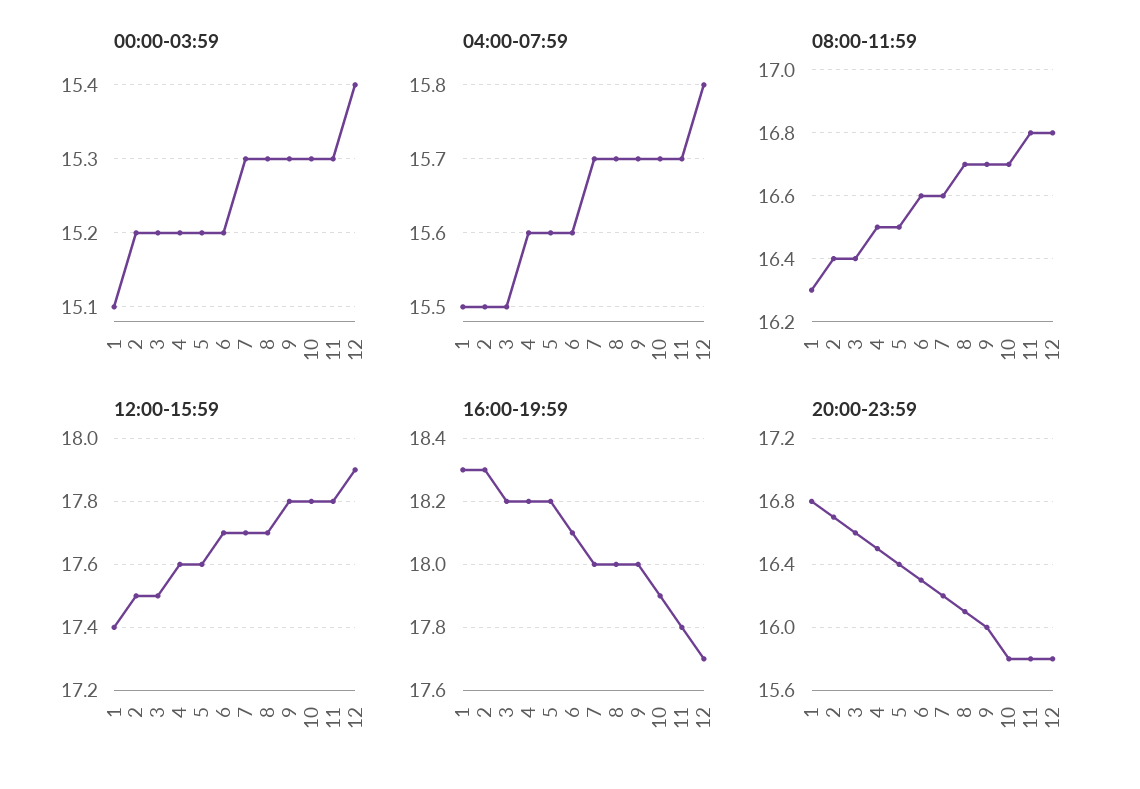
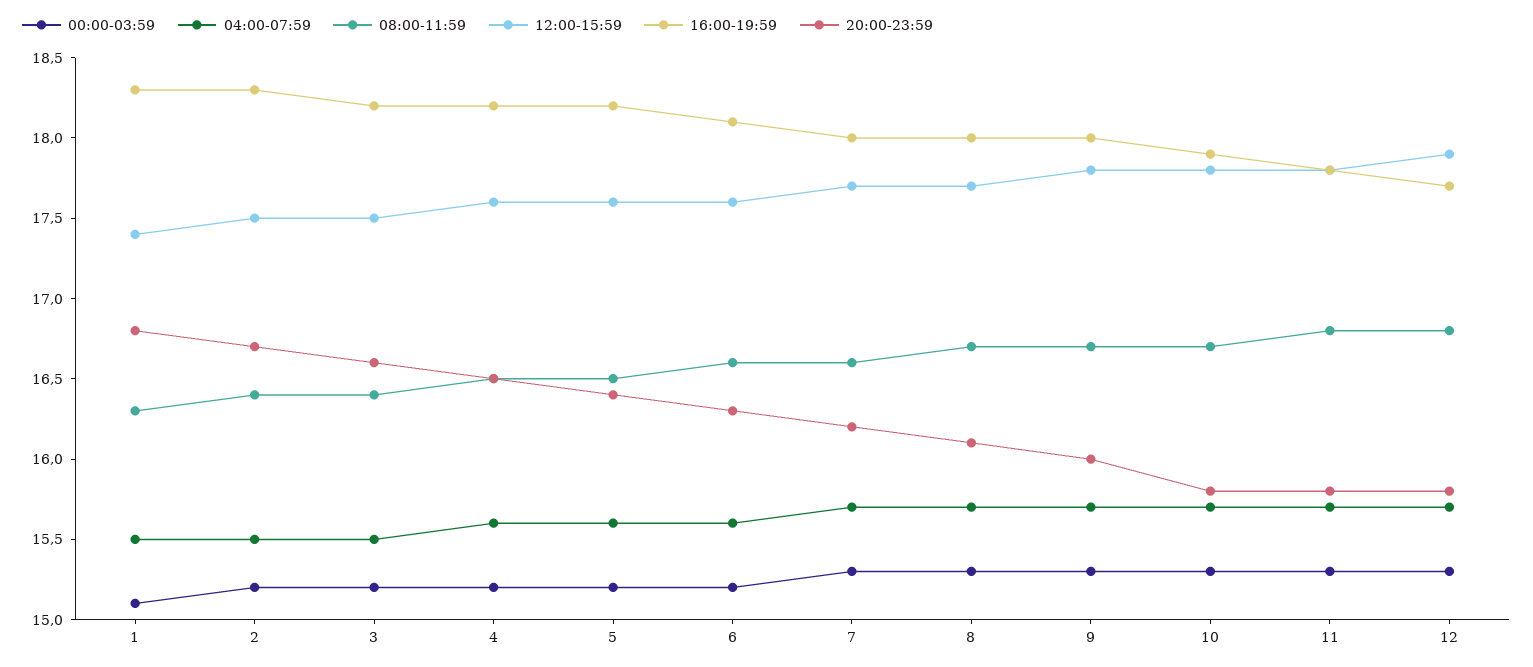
  {
    "00:00-03:59": {
      "1": 15.1,
      "2": 15.2,
      "3": 15.2,
      "4": 15.2,
      "5": 15.2,
      "6": 15.2,
      "7": 15.3,
      "8": 15.3,
      "9": 15.3,
      "10": 15.3,
      "11": 15.3,
-     "12": 15.4
+     "12": 15.3
    },
    "04:00-07:59": {
      "1": 15.5,
      "2": 15.5,
      "3": 15.5,
      "4": 15.6,
      "5": 15.6,
      "6": 15.6,
      "7": 15.7,
      "8": 15.7,
      "9": 15.7,
      "10": 15.7,
      "11": 15.7,
-     "12": 15.8
+     "12": 15.7
    },
    "08:00-11:59": {
      "1": 16.3,
      "2": 16.4,
      "3": 16.4,
      "4": 16.5,
      "5": 16.5,
      "6": 16.6,
      "7": 16.6,
      "8": 16.7,
      "9": 16.7,
      "10": 16.7,
      "11": 16.8,
      "12": 16.8
    },
    "12:00-15:59": {
      "1": 17.4,
      "2": 17.5,
      "3": 17.5,
      "4": 17.6,
      "5": 17.6,
-     "6": 17.7,
+     "6": 17.6,
      "7": 17.7,
      "8": 17.7,
      "9": 17.8,
      "10": 17.8,
      "11": 17.8,
      "12": 17.9
    },
    "16:00-19:59": {
      "1": 18.3,
      "2": 18.3,
      "3": 18.2,
      "4": 18.2,
      "5": 18.2,
      "6": 18.1,
      "7": 18,
      "8": 18,
      "9": 18,
      "10": 17.9,
      "11": 17.8,
      "12": 17.7
    },
    "20:00-23:59": {
      "1": 16.8,
      "2": 16.7,
      "3": 16.6,
      "4": 16.5,
      "5": 16.4,
      "6": 16.3,
      "7": 16.2,
      "8": 16.1,
      "9": 16,
      "10": 15.8,
      "11": 15.8,
      "12": 15.8
    }
  }

